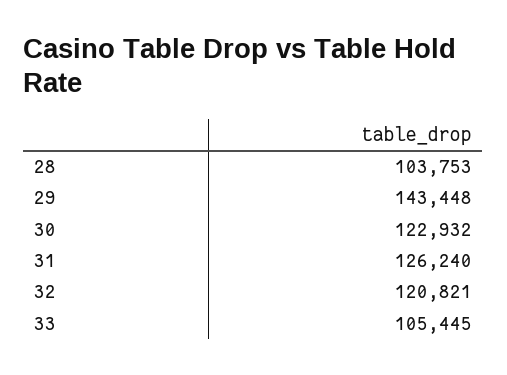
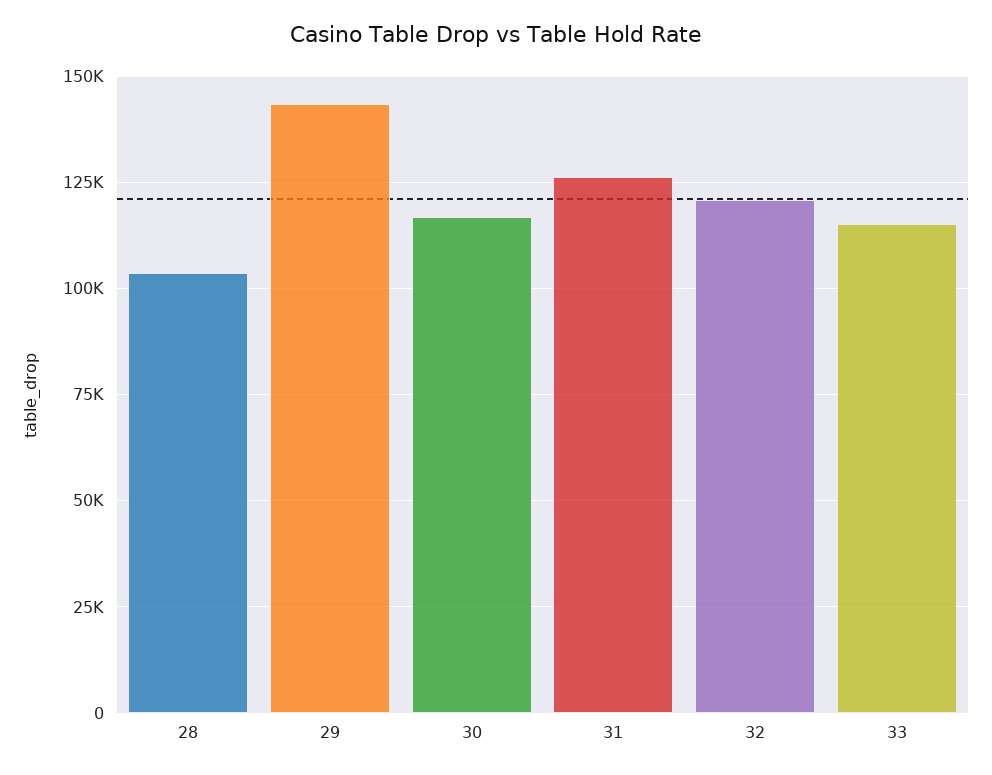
  {
    "28": 103753,
    "29": 143448,
-   "30": 122932,
+   "30": 117500,
    "31": 126240,
    "32": 120821,
-   "33": 105445
+   "33": 115000
  }

